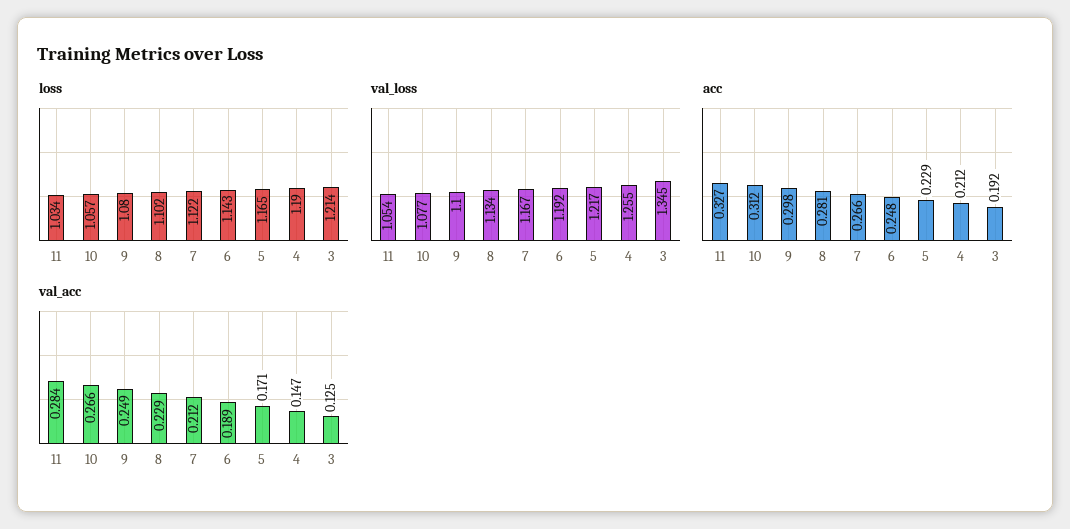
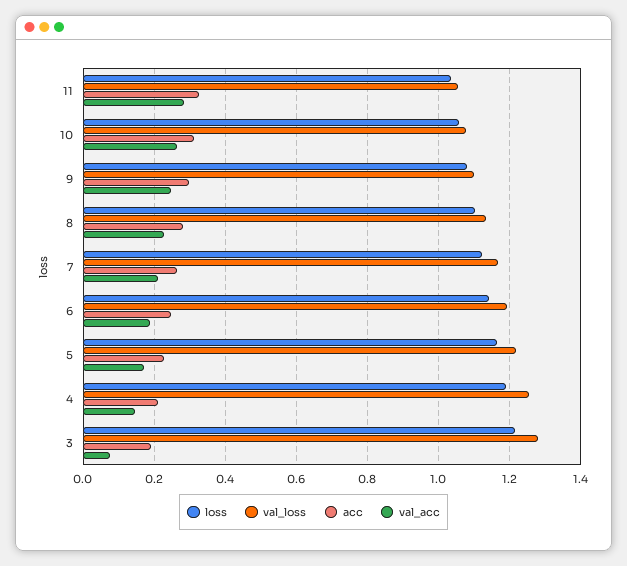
  {
    "loss": {
      "11": 1.034,
      "10": 1.057,
      "9": 1.08,
      "8": 1.102,
      "7": 1.122,
      "6": 1.143,
      "5": 1.165,
      "4": 1.19,
      "3": 1.214
    },
    "val_loss": {
      "11": 1.054,
      "10": 1.077,
      "9": 1.1,
      "8": 1.134,
      "7": 1.167,
      "6": 1.192,
      "5": 1.217,
      "4": 1.255,
-     "3": 1.345
+     "3": 1.28
    },
    "acc": {
      "11": 0.327,
      "10": 0.312,
      "9": 0.298,
      "8": 0.281,
      "7": 0.266,
      "6": 0.248,
      "5": 0.229,
      "4": 0.212,
      "3": 0.192
    },
    "val_acc": {
      "11": 0.284,
      "10": 0.266,
      "9": 0.249,
      "8": 0.229,
      "7": 0.212,
      "6": 0.189,
      "5": 0.171,
      "4": 0.147,
-     "3": 0.125
+     "3": 0.08
    }
  }

